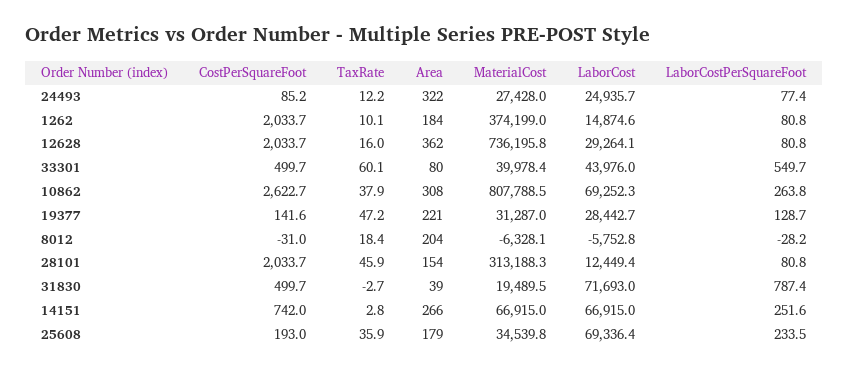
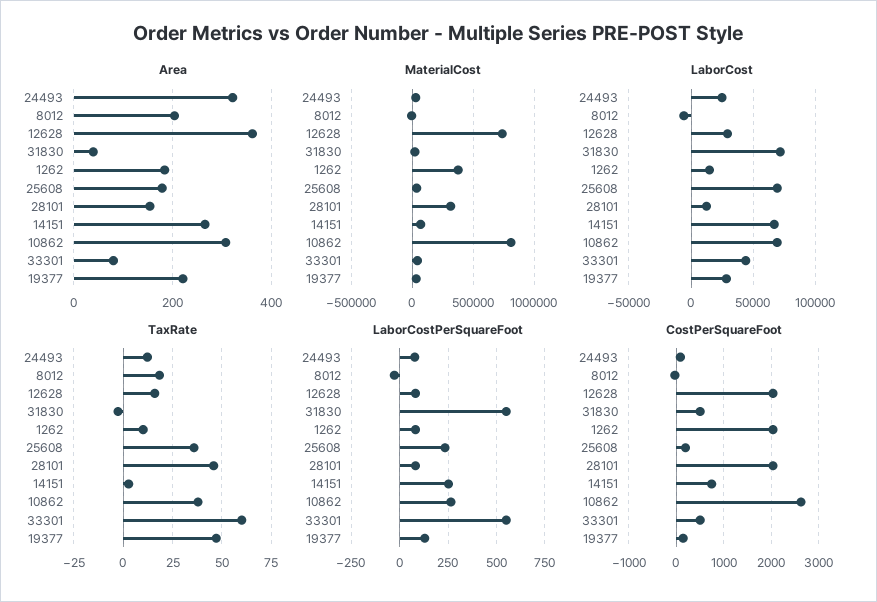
  {
    "CostPerSquareFoot": {
      "24493": 85.2,
      "1262": 2033.7,
      "12628": 2033.7,
      "33301": 499.7,
      "10862": 2622.7,
      "19377": 141.6,
      "8012": -31,
      "28101": 2033.7,
      "31830": 499.7,
      "14151": 742,
      "25608": 193
    },
    "TaxRate": {
      "24493": 12.2,
      "1262": 10.1,
      "12628": 16,
      "33301": 60.1,
      "10862": 37.9,
      "19377": 47.2,
      "8012": 18.4,
      "28101": 45.9,
      "31830": -2.7,
      "14151": 2.8,
      "25608": 35.9
    },
    "Area": {
      "24493": 322,
      "1262": 184,
      "12628": 362,
      "33301": 80,
      "10862": 308,
      "19377": 221,
      "8012": 204,
      "28101": 154,
      "31830": 39,
      "14151": 266,
      "25608": 179
    },
    "MaterialCost": {
      "24493": 27428,
      "1262": 374199,
      "12628": 736195.8,
      "33301": 39978.4,
      "10862": 807788.5,
      "19377": 31287,
      "8012": -6328.1,
      "28101": 313188.3,
      "31830": 19489.5,
      "14151": 66915,
      "25608": 34539.8
    },
    "LaborCost": {
      "24493": 24935.7,
      "1262": 14874.6,
      "12628": 29264.1,
      "33301": 43976,
      "10862": 69252.3,
      "19377": 28442.7,
      "8012": -5752.8,
      "28101": 12449.4,
      "31830": 71693,
      "14151": 66915,
      "25608": 69336.4
    },
    "LaborCostPerSquareFoot": {
      "24493": 77.4,
      "1262": 80.8,
      "12628": 80.8,
      "33301": 549.7,
      "10862": 263.8,
      "19377": 128.7,
      "8012": -28.2,
      "28101": 80.8,
-     "31830": 787.4,
+     "31830": 550,
      "14151": 251.6,
      "25608": 233.5
    }
  }

